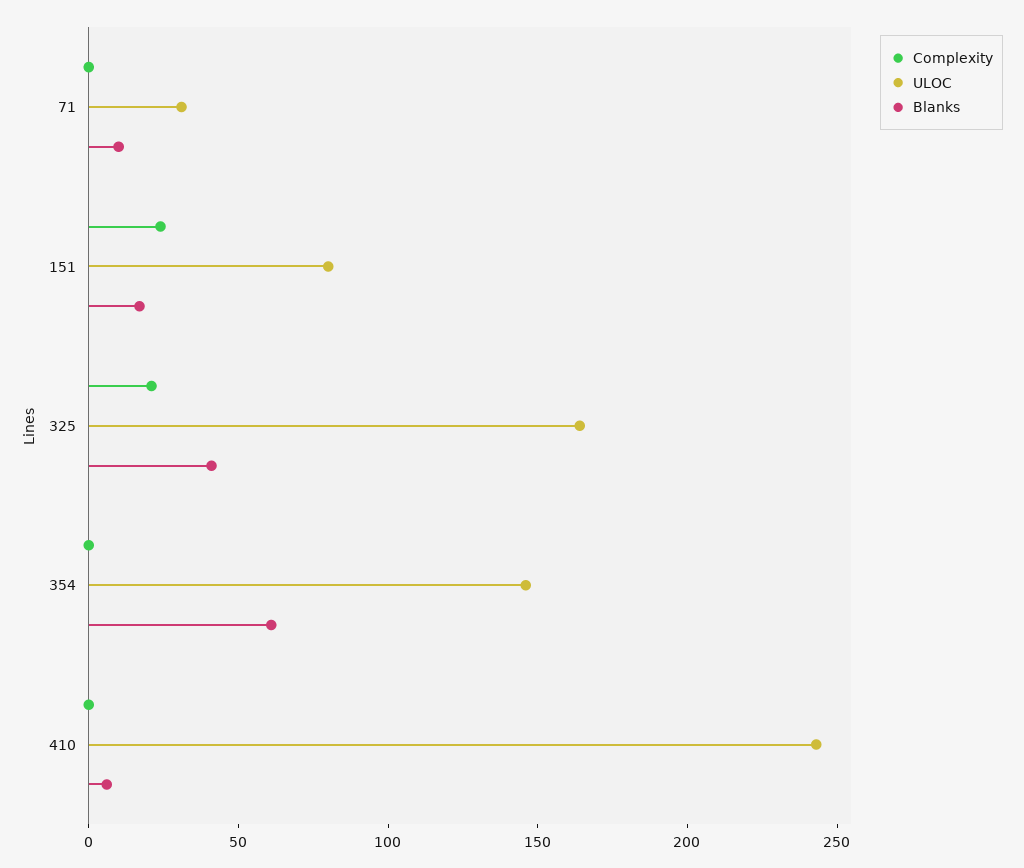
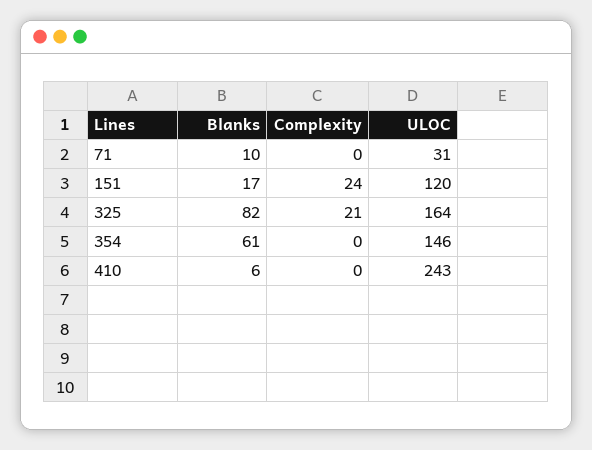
  {
    "Complexity": {
      "71": 0,
      "151": 24,
      "325": 21,
      "354": 0,
      "410": 0
    },
    "ULOC": {
      "71": 31,
-     "151": 80,
+     "151": 120,
      "325": 164,
      "354": 146,
      "410": 243
    },
    "Blanks": {
      "71": 10,
      "151": 17,
-     "325": 40,
+     "325": 82,
      "354": 61,
      "410": 6
    }
  }

